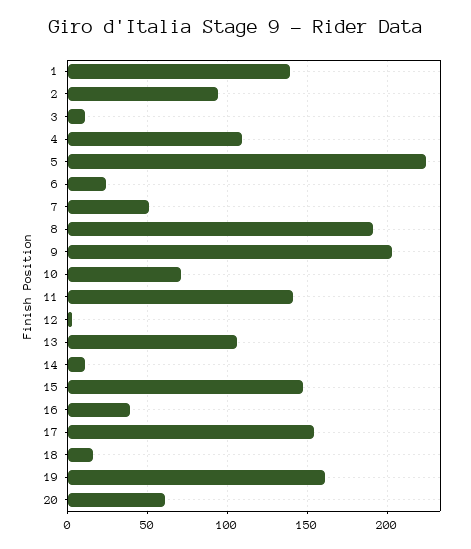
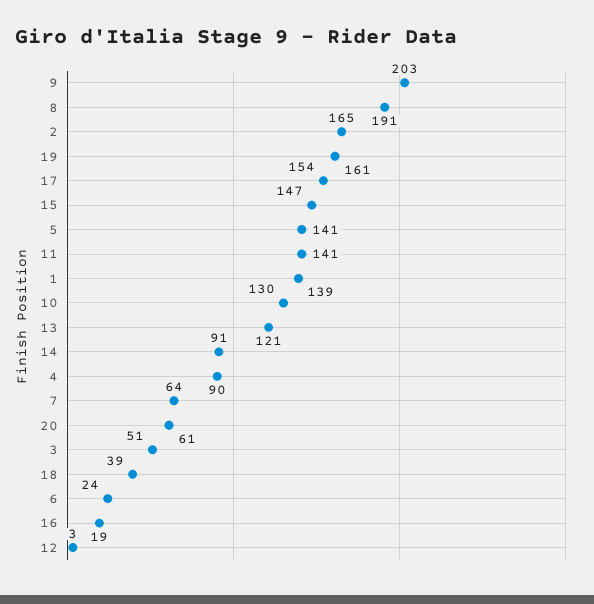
  {
    "1": 139,
-   "2": 95,
+   "2": 165,
-   "3": 10,
+   "3": 51,
-   "4": 110,
+   "4": 90,
-   "5": 225,
+   "5": 141,
    "6": 24,
-   "7": 50,
+   "7": 64,
    "8": 191,
    "9": 203,
-   "10": 70,
+   "10": 130,
    "11": 141,
    "12": 3,
-   "13": 105,
+   "13": 121,
-   "14": 10,
+   "14": 91,
    "15": 147,
-   "16": 40,
+   "16": 19,
    "17": 154,
-   "18": 15,
+   "18": 39,
    "19": 161,
    "20": 61
  }

